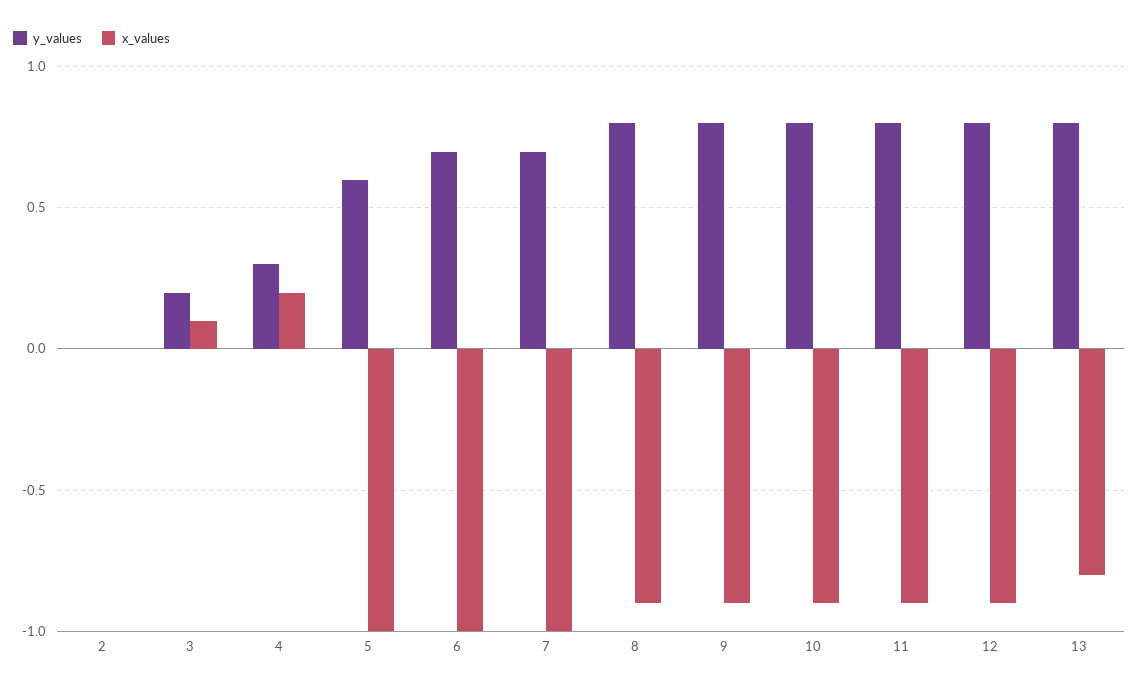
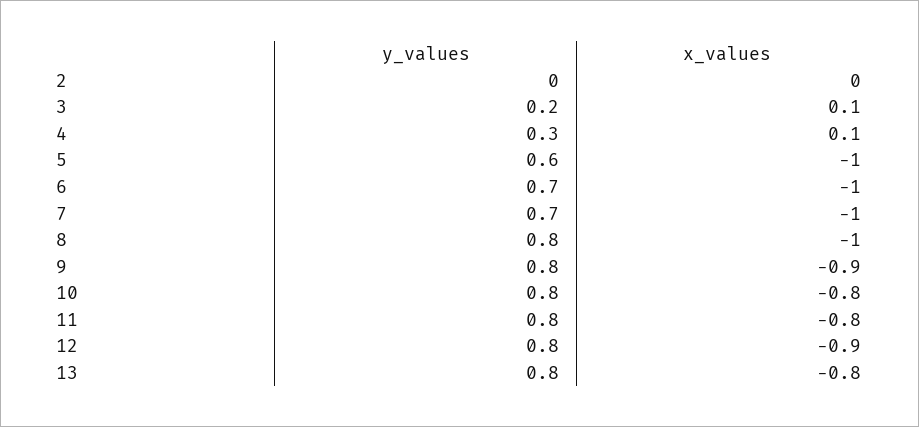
  {
    "y_values": {
      "2": 0,
      "3": 0.2,
      "4": 0.3,
      "5": 0.6,
      "6": 0.7,
      "7": 0.7,
      "8": 0.8,
      "9": 0.8,
      "10": 0.8,
      "11": 0.8,
      "12": 0.8,
      "13": 0.8
    },
    "x_values": {
      "2": 0,
      "3": 0.1,
-     "4": 0.2,
+     "4": 0.1,
      "5": -1,
      "6": -1,
      "7": -1,
-     "8": -0.9,
+     "8": -1,
      "9": -0.9,
-     "10": -0.9,
+     "10": -0.8,
-     "11": -0.9,
+     "11": -0.8,
      "12": -0.9,
      "13": -0.8
    }
  }

